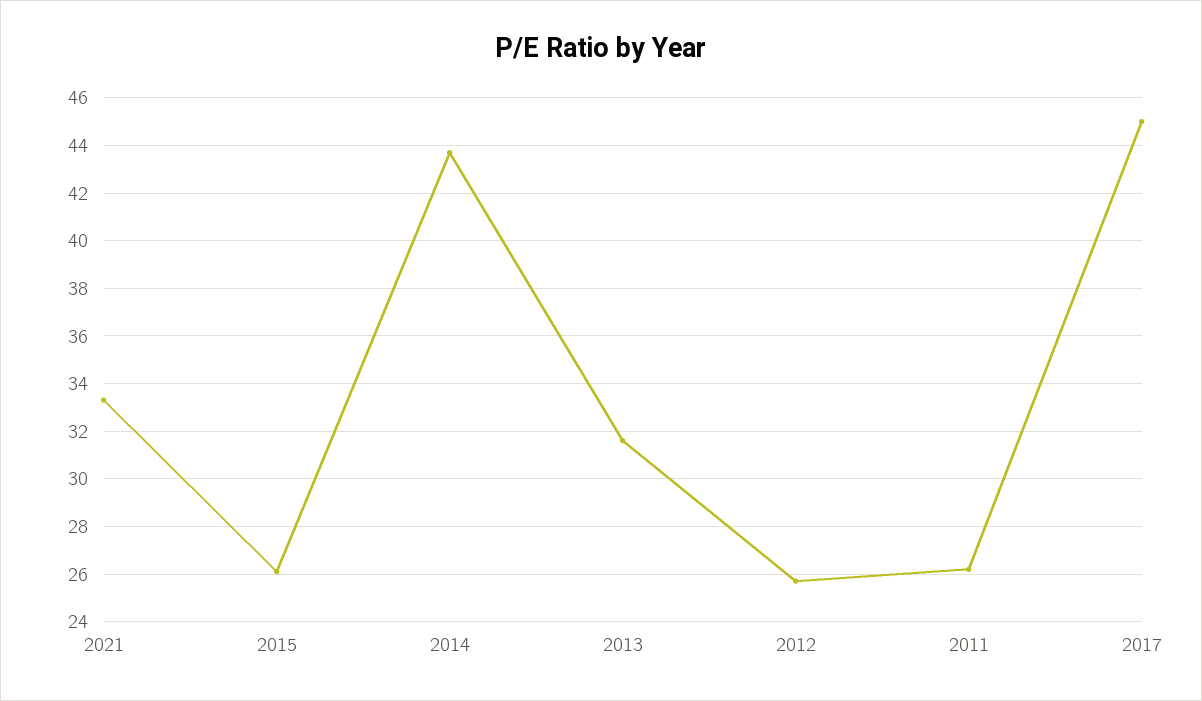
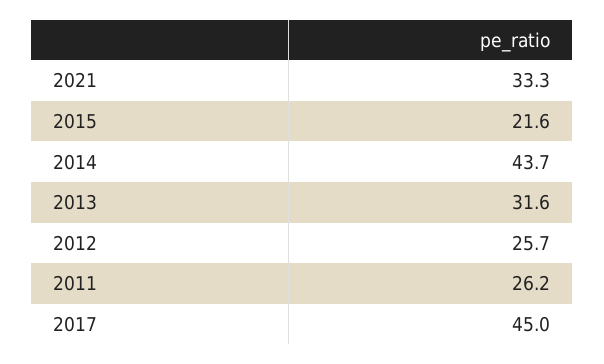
  {
    "2021": 33.3,
-   "2015": 26,
+   "2015": 21.6,
    "2014": 43.7,
    "2013": 31.6,
    "2012": 25.7,
    "2011": 26.2,
    "2017": 45
  }

